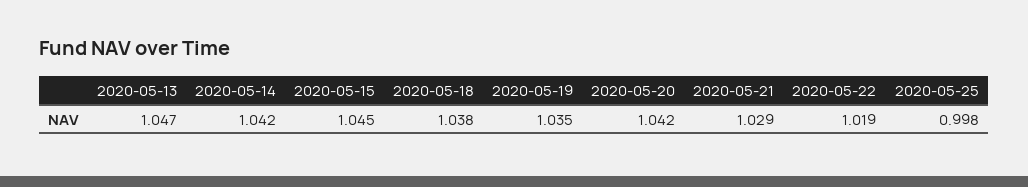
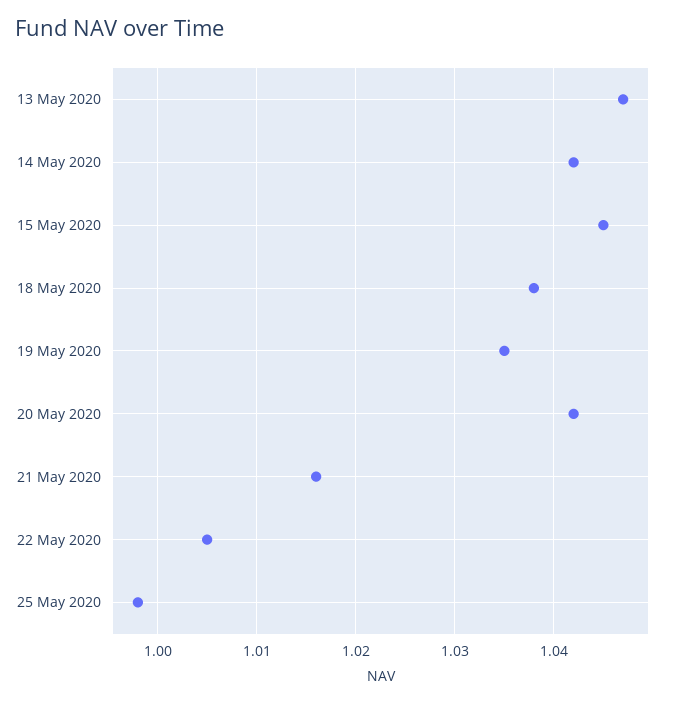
  {
    "2020-05-13": 1.047,
    "2020-05-14": 1.042,
    "2020-05-15": 1.045,
    "2020-05-18": 1.038,
    "2020-05-19": 1.035,
    "2020-05-20": 1.042,
-   "2020-05-21": 1.029,
+   "2020-05-21": 1.016,
-   "2020-05-22": 1.019,
+   "2020-05-22": 1.005,
    "2020-05-25": 0.998
  }

